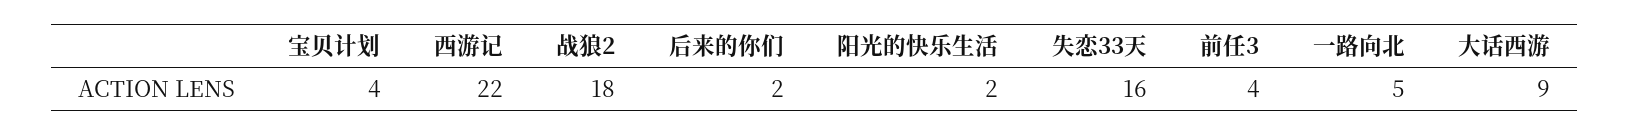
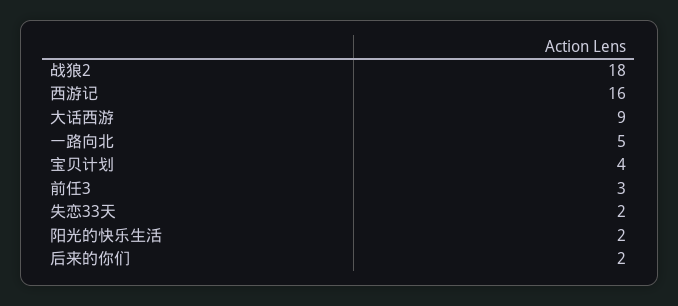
  {
    "宝贝计划": 4,
-   "西游记": 22,
+   "西游记": 16,
    "战狼2": 18,
    "后来的你们": 2,
    "阳光的快乐生活": 2,
-   "失恋33天": 16,
+   "失恋33天": 2,
-   "前任3": 4,
+   "前任3": 3,
    "一路向北": 5,
    "大话西游": 9
  }

